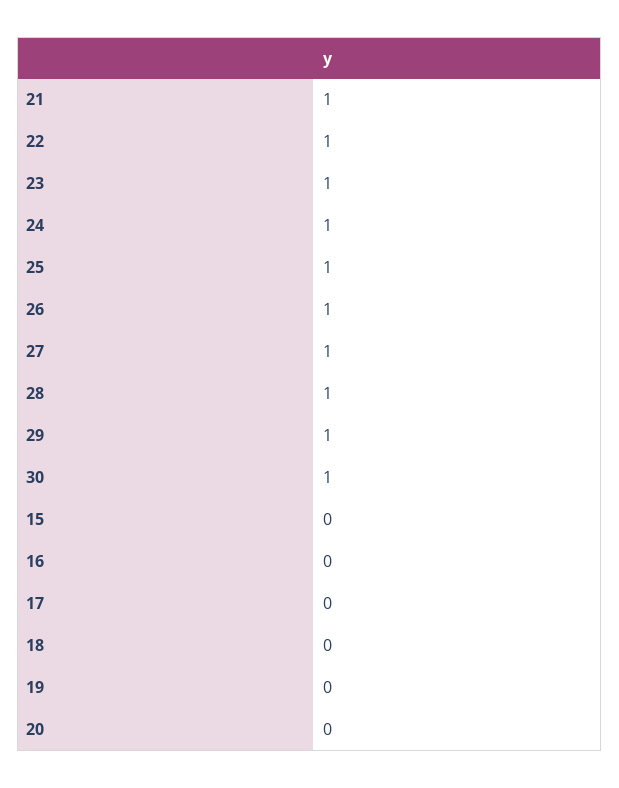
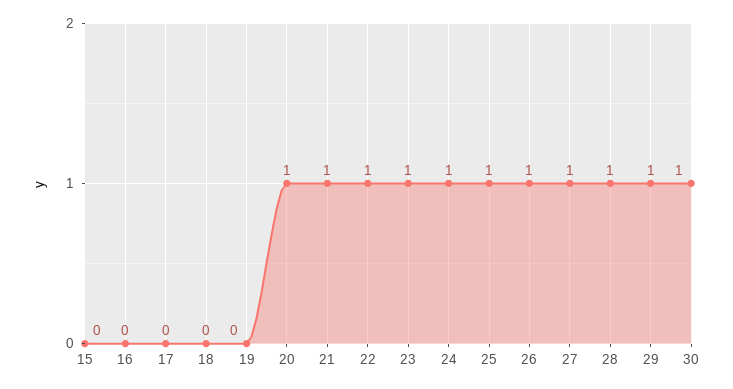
  {
    "21": 1,
    "22": 1,
    "23": 1,
    "24": 1,
    "25": 1,
    "26": 1,
    "27": 1,
    "28": 1,
    "29": 1,
    "30": 1,
    "15": 0,
    "16": 0,
    "17": 0,
    "18": 0,
    "19": 0,
-   "20": 0
+   "20": 1
  }

